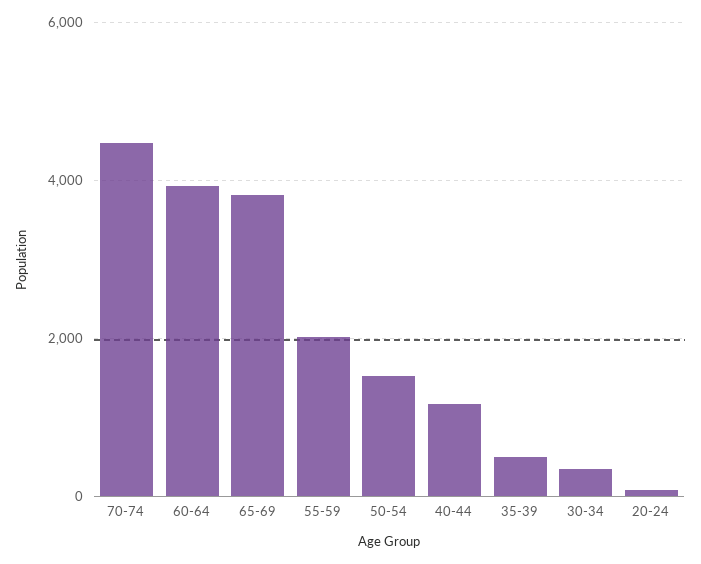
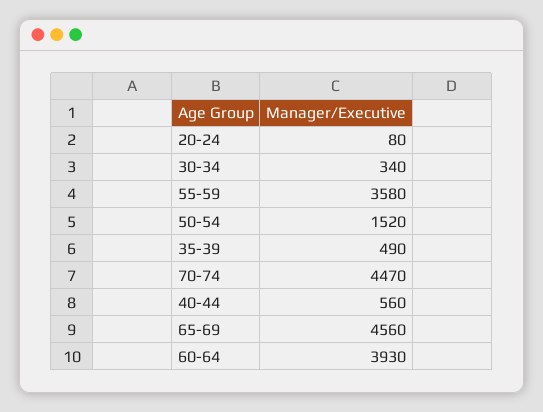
  {
    "70-74": 4470,
    "60-64": 3930,
-   "65-69": 3800,
+   "65-69": 4560,
-   "55-59": 2000,
+   "55-59": 3580,
    "50-54": 1520,
-   "40-44": 1200,
+   "40-44": 560,
    "35-39": 490,
    "30-34": 340,
    "20-24": 80
  }

